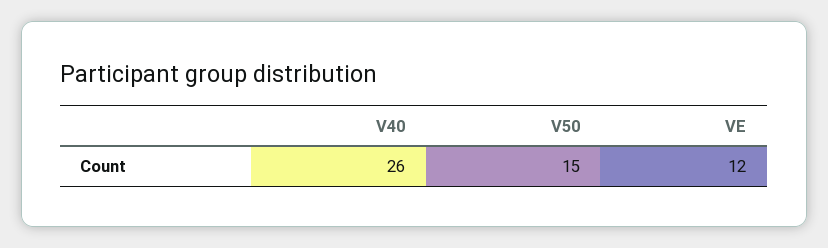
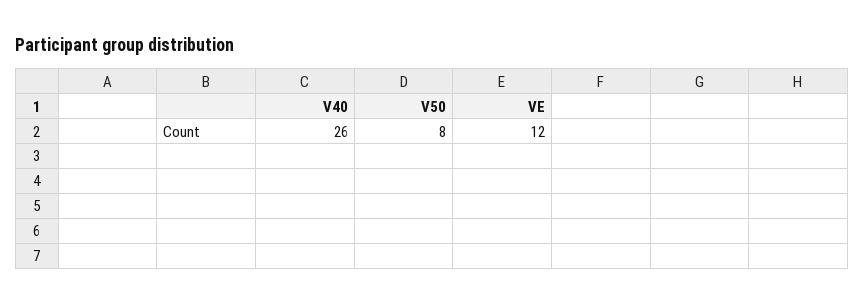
  {
    "V40": 26,
-   "V50": 15,
+   "V50": 8,
    "VE": 12
  }

